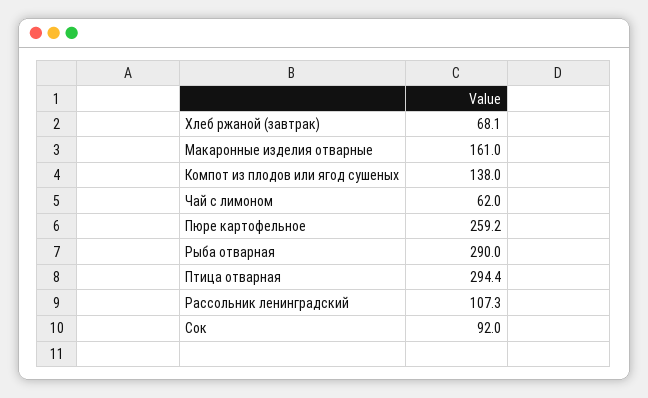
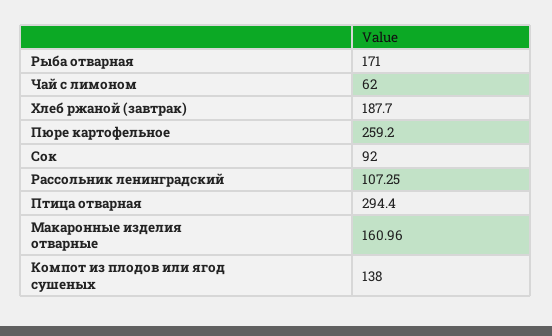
  {
-   "Хлеб ржаной (завтрак)": 68.1,
+   "Хлеб ржаной (завтрак)": 187.7,
    "Макаронные изделия отварные": 160.96,
    "Компот из плодов или ягод сушеных": 138,
    "Чай с лимоном": 62,
    "Пюре картофельное": 259.2,
-   "Рыба отварная": 290,
+   "Рыба отварная": 171,
    "Птица отварная": 294.4,
    "Рассольник ленинградский": 107.25,
    "Сок": 92
  }

